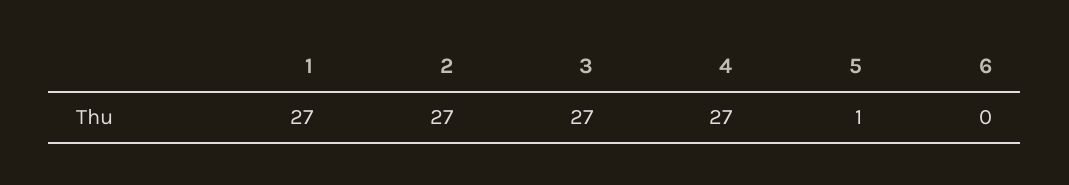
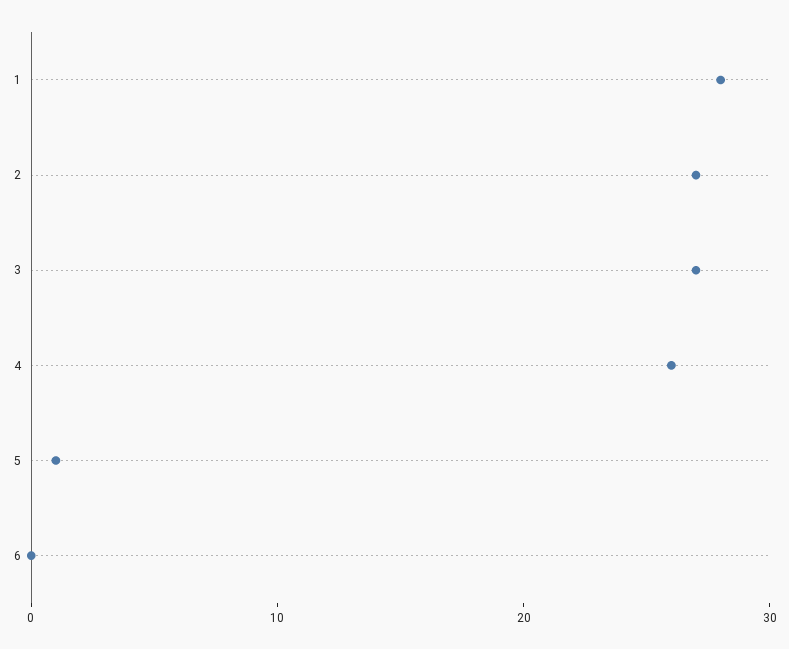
  {
-   "1": 27,
+   "1": 28,
    "2": 27,
    "3": 27,
-   "4": 27,
+   "4": 26,
    "5": 1,
    "6": 0
  }

